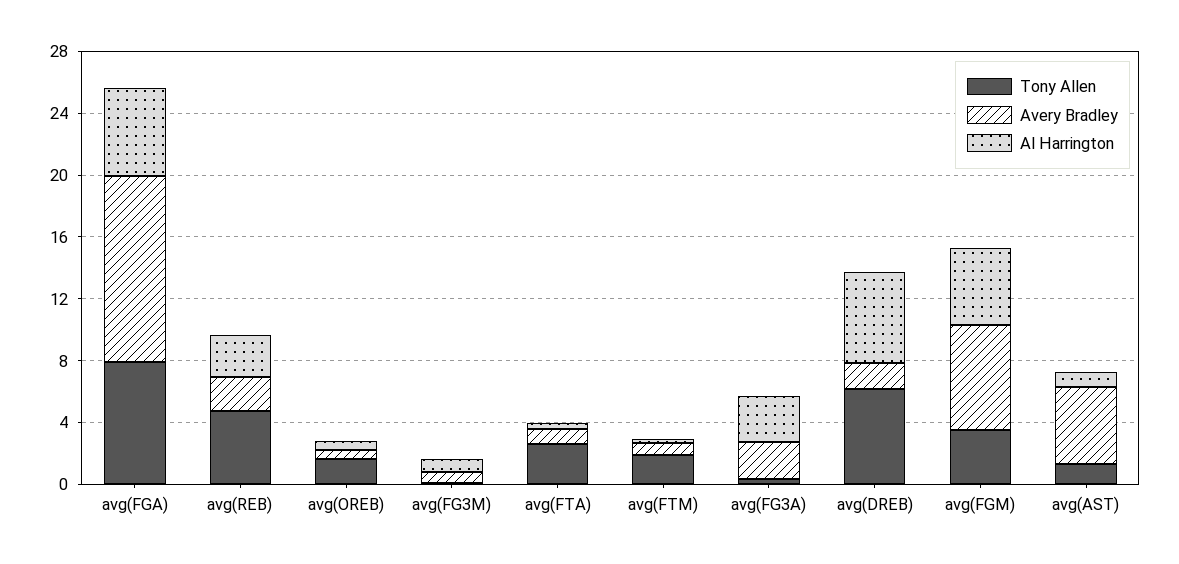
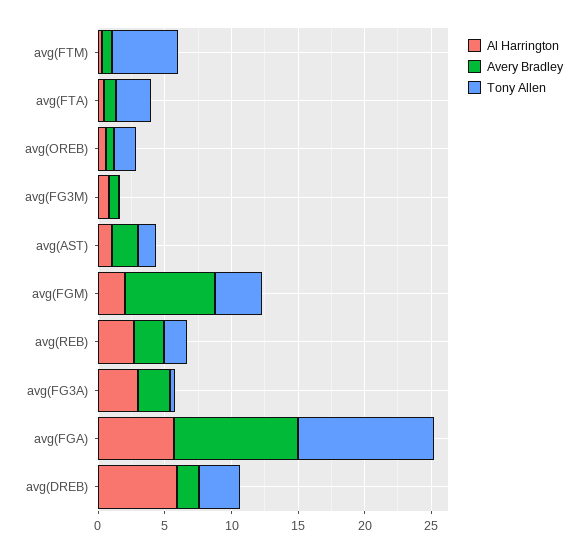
  {
    "Tony Allen": {
-     "avg(FGA)": 8,
+     "avg(FGA)": 10,
-     "avg(REB)": 5,
+     "avg(REB)": 2,
      "avg(OREB)": 2,
      "avg(FG3M)": 0,
      "avg(FTA)": 3,
-     "avg(FTM)": 2,
+     "avg(FTM)": 5,
      "avg(FG3A)": 0,
-     "avg(DREB)": 6,
+     "avg(DREB)": 3,
      "avg(FGM)": 4,
      "avg(AST)": 1
    },
    "Avery Bradley": {
-     "avg(FGA)": 12,
+     "avg(FGA)": 9,
      "avg(REB)": 2,
      "avg(OREB)": 1,
      "avg(FG3M)": 1,
      "avg(FTA)": 1,
      "avg(FTM)": 1,
      "avg(FG3A)": 2,
      "avg(DREB)": 2,
      "avg(FGM)": 7,
-     "avg(AST)": 5
+     "avg(AST)": 2
    },
    "Al Harrington": {
      "avg(FGA)": 6,
      "avg(REB)": 3,
      "avg(OREB)": 1,
      "avg(FG3M)": 1,
      "avg(FTA)": 0,
      "avg(FTM)": 0,
      "avg(FG3A)": 3,
      "avg(DREB)": 6,
-     "avg(FGM)": 5,
+     "avg(FGM)": 2,
      "avg(AST)": 1
    }
  }

